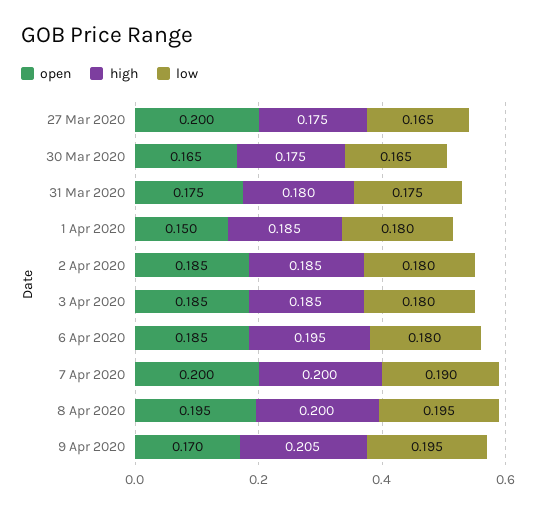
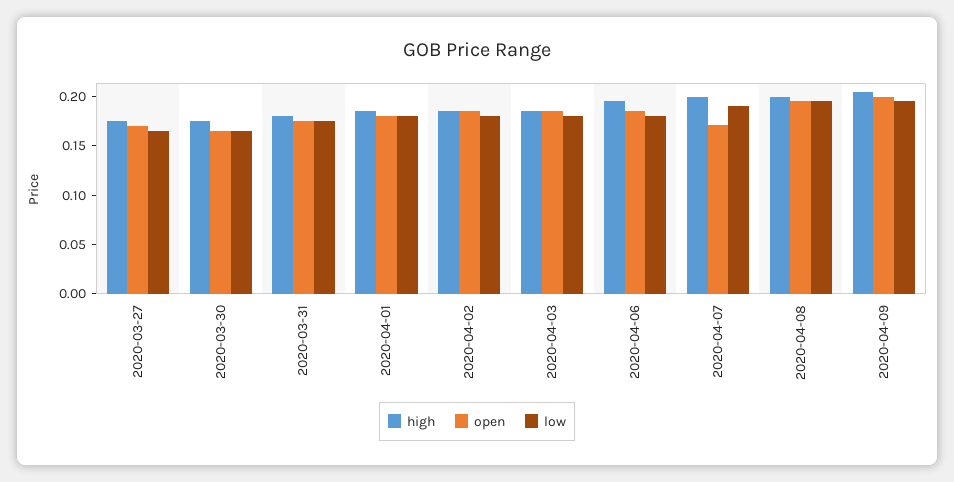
  {
    "open": {
-     "27 Mar 2020": 0.2,
+     "27 Mar 2020": 0.17,
      "30 Mar 2020": 0.165,
      "31 Mar 2020": 0.175,
-     "1 Apr 2020": 0.15,
+     "1 Apr 2020": 0.18,
      "2 Apr 2020": 0.185,
      "3 Apr 2020": 0.185,
      "6 Apr 2020": 0.185,
-     "7 Apr 2020": 0.2,
+     "7 Apr 2020": 0.17,
      "8 Apr 2020": 0.195,
-     "9 Apr 2020": 0.17
+     "9 Apr 2020": 0.2
    },
    "high": {
      "27 Mar 2020": 0.175,
      "30 Mar 2020": 0.175,
      "31 Mar 2020": 0.18,
      "1 Apr 2020": 0.185,
      "2 Apr 2020": 0.185,
      "3 Apr 2020": 0.185,
      "6 Apr 2020": 0.195,
      "7 Apr 2020": 0.2,
      "8 Apr 2020": 0.2,
      "9 Apr 2020": 0.205
    },
    "low": {
      "27 Mar 2020": 0.165,
      "30 Mar 2020": 0.165,
      "31 Mar 2020": 0.175,
      "1 Apr 2020": 0.18,
      "2 Apr 2020": 0.18,
      "3 Apr 2020": 0.18,
      "6 Apr 2020": 0.18,
      "7 Apr 2020": 0.19,
      "8 Apr 2020": 0.195,
      "9 Apr 2020": 0.195
    }
  }

